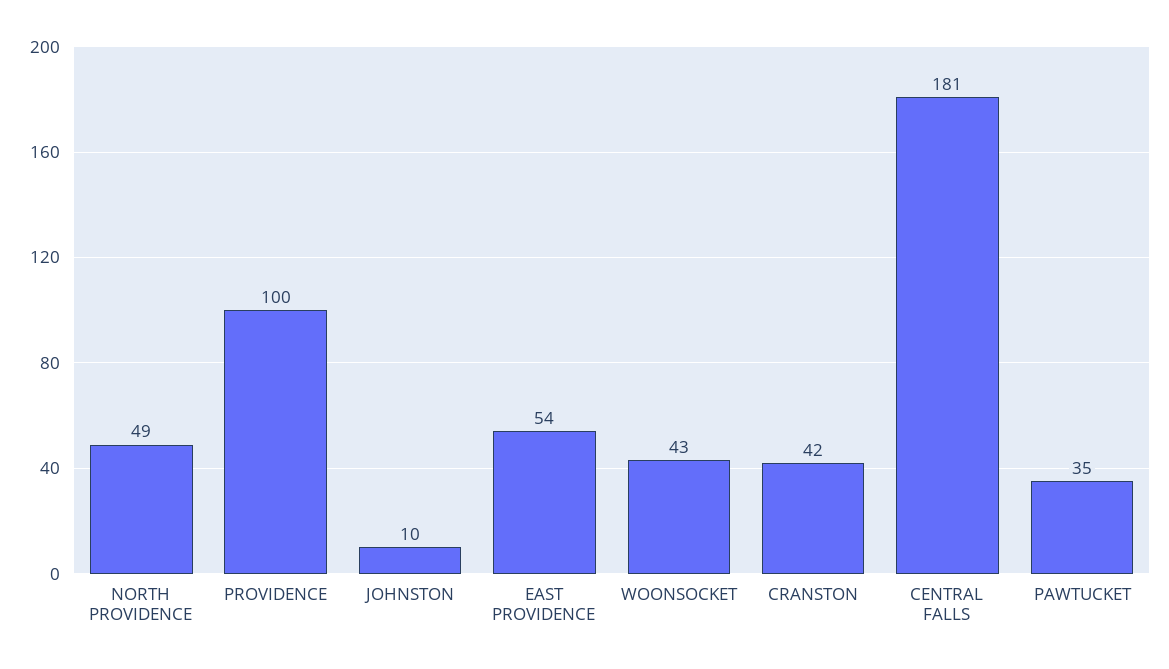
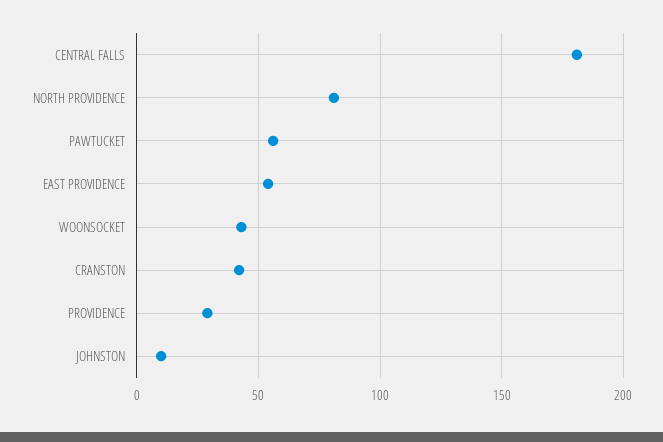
  {
-   "NORTH PROVIDENCE": 49,
+   "NORTH PROVIDENCE": 80,
-   "PROVIDENCE": 100,
+   "PROVIDENCE": 30,
    "JOHNSTON": 10,
    "EAST PROVIDENCE": 54,
    "WOONSOCKET": 43,
    "CRANSTON": 42,
    "CENTRAL FALLS": 181,
-   "PAWTUCKET": 35
+   "PAWTUCKET": 55
  }

